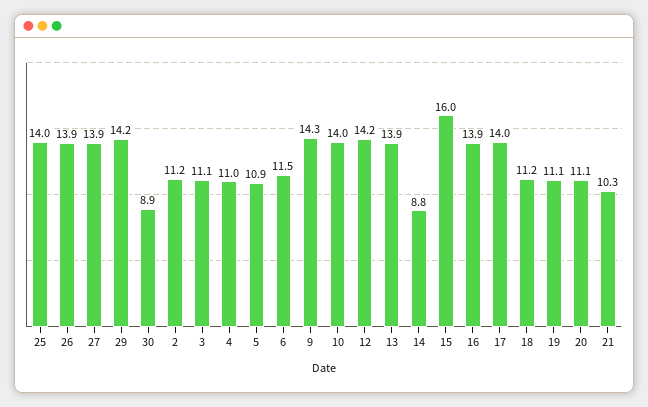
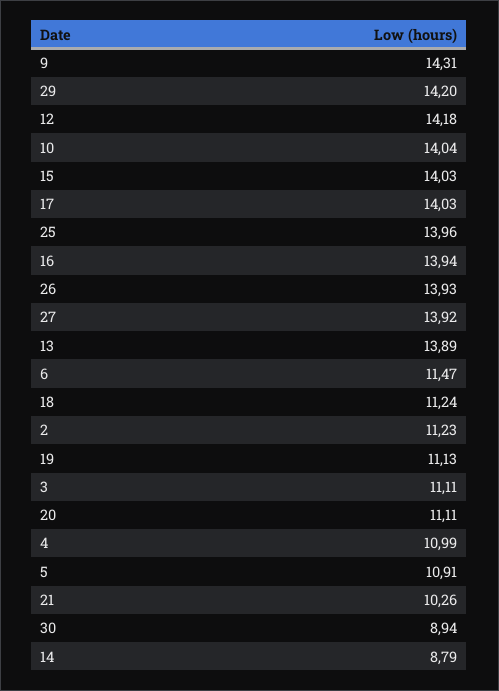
  {
    "25": 13.96,
    "26": 13.93,
    "27": 13.92,
    "29": 14.2,
    "30": 8.94,
    "2": 11.23,
    "3": 11.11,
    "4": 10.99,
    "5": 10.91,
    "6": 11.47,
    "9": 14.31,
    "10": 14.04,
    "12": 14.18,
    "13": 13.89,
    "14": 8.79,
-   "15": 16,
+   "15": 14.03,
    "16": 13.94,
    "17": 14.03,
    "18": 11.24,
    "19": 11.13,
    "20": 11.11,
    "21": 10.26
  }

